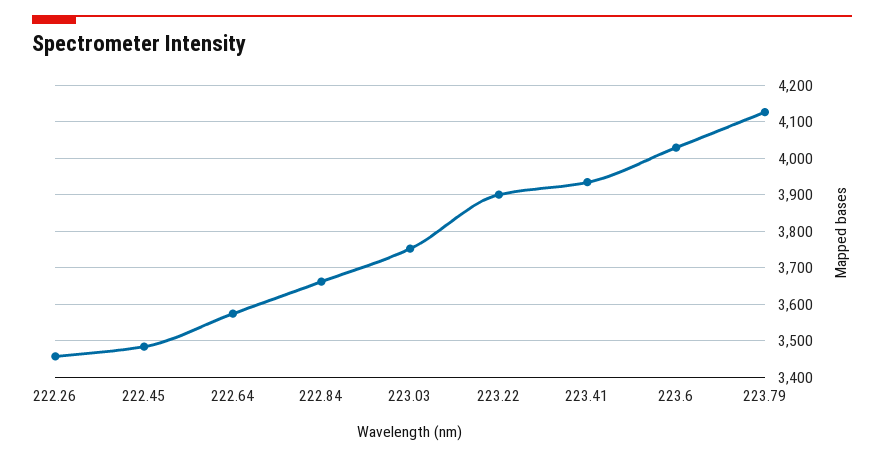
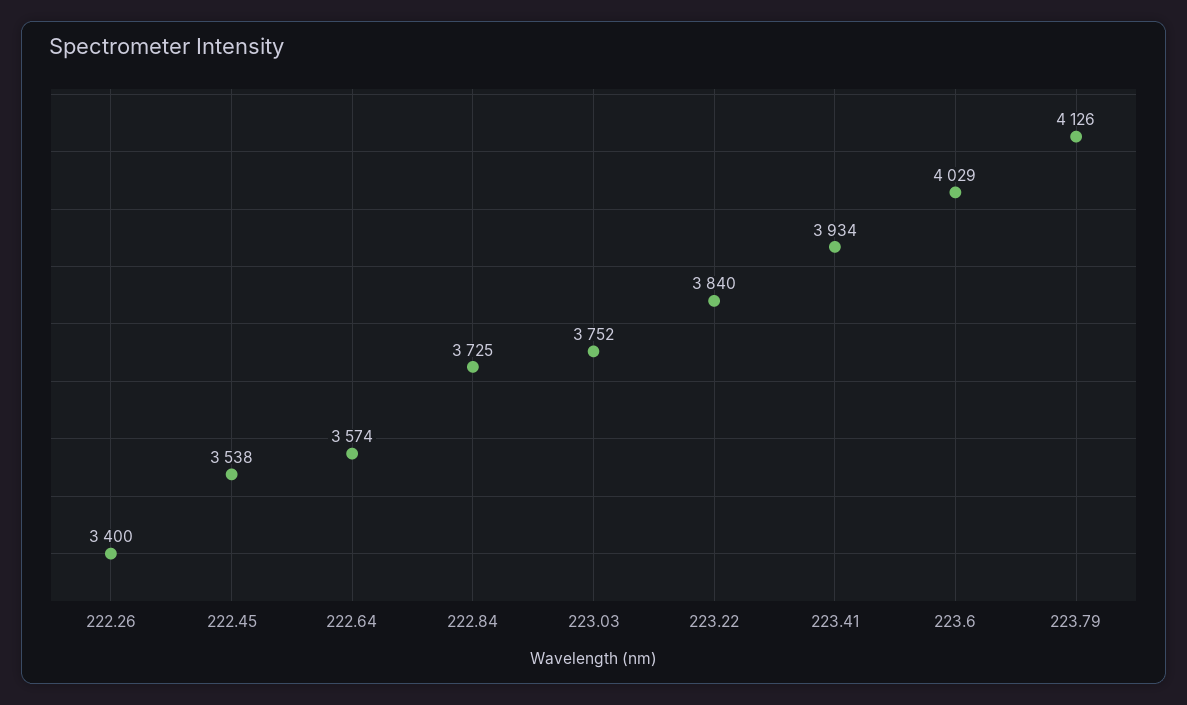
  {
-   "222.26": 3460,
+   "222.26": 3400,
-   "222.45": 3480,
+   "222.45": 3538,
    "222.64": 3574,
-   "222.84": 3660,
+   "222.84": 3725,
    "223.03": 3752,
-   "223.22": 3900,
+   "223.22": 3840,
    "223.41": 3934,
    "223.6": 4029,
    "223.79": 4126
  }

